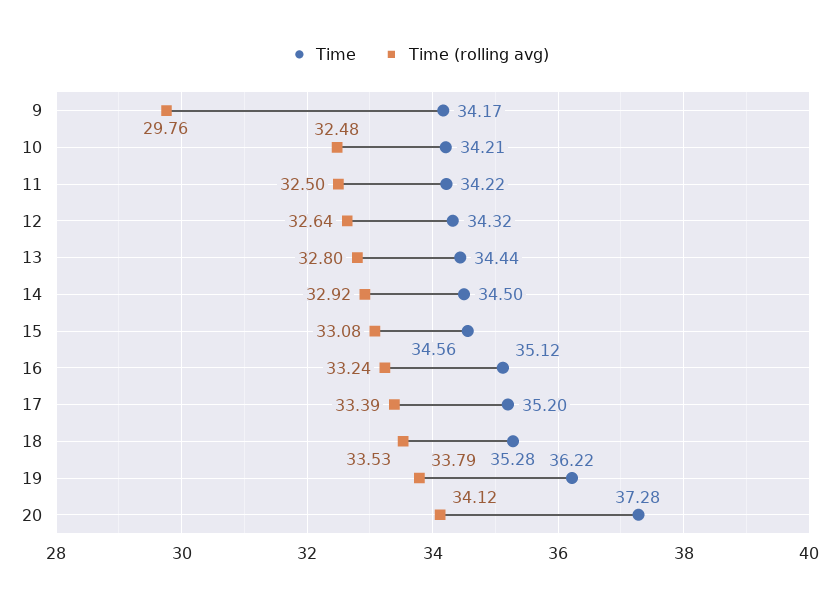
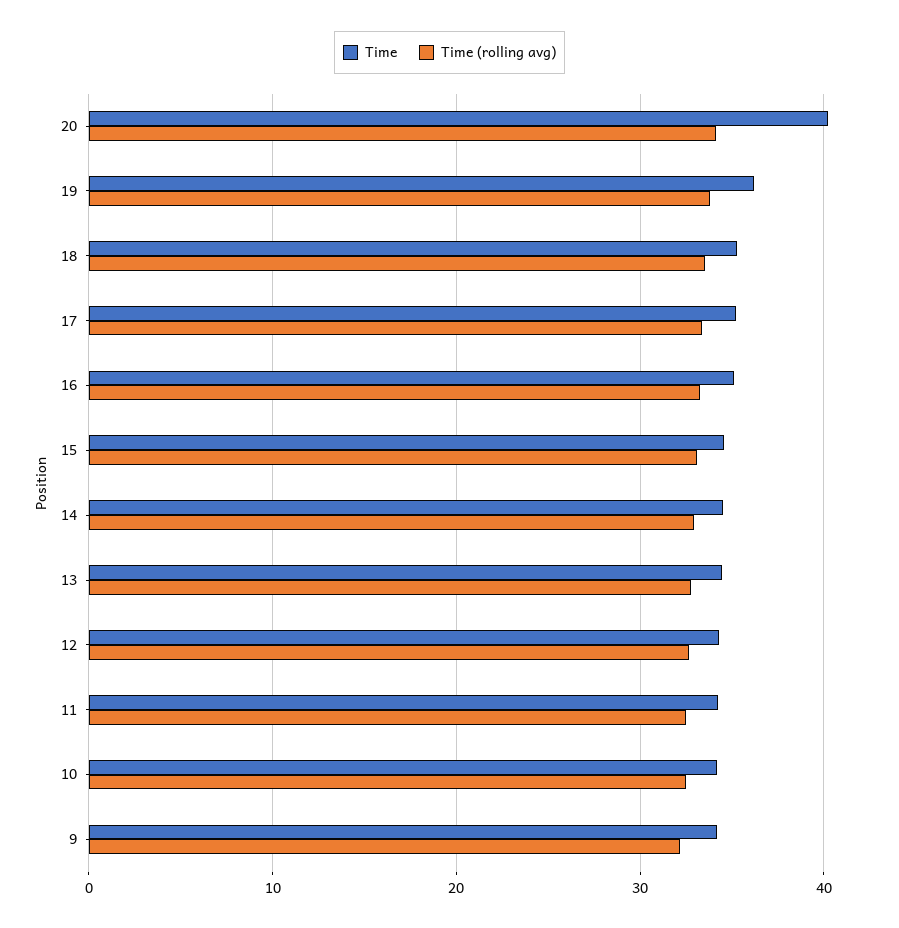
  {
    "Time": {
      "9": 34.17,
      "10": 34.21,
      "11": 34.22,
      "12": 34.32,
      "13": 34.44,
      "14": 34.5,
      "15": 34.56,
      "16": 35.12,
      "17": 35.2,
      "18": 35.28,
      "19": 36.22,
-     "20": 37.28
+     "20": 40
    },
    "Time (rolling avg)": {
-     "9": 29.76,
+     "9": 32,
      "10": 32.48,
      "11": 32.5,
      "12": 32.64,
      "13": 32.8,
      "14": 32.92,
      "15": 33.08,
      "16": 33.24,
      "17": 33.39,
      "18": 33.53,
      "19": 33.79,
      "20": 34.12
    }
  }

